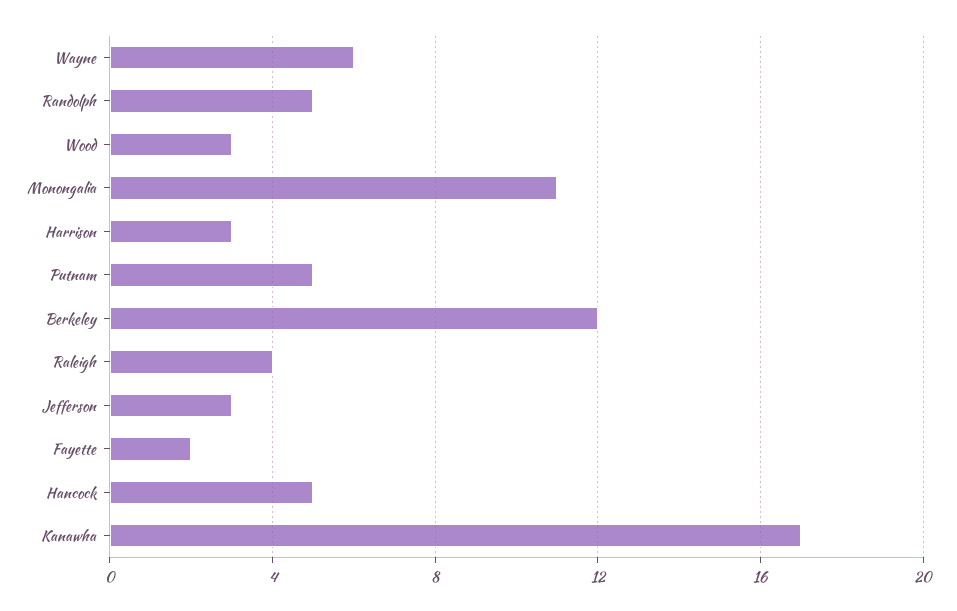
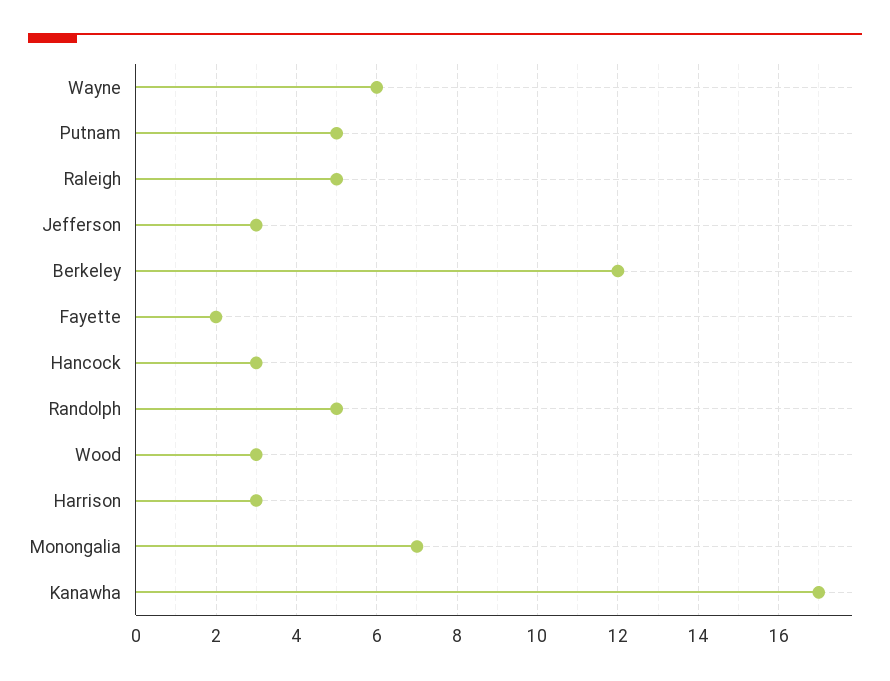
  {
    "Wayne": 6,
    "Randolph": 5,
    "Wood": 3,
-   "Monongalia": 11,
+   "Monongalia": 7,
    "Harrison": 3,
    "Putnam": 5,
    "Berkeley": 12,
-   "Raleigh": 4,
+   "Raleigh": 5,
    "Jefferson": 3,
    "Fayette": 2,
-   "Hancock": 5,
+   "Hancock": 3,
    "Kanawha": 17
  }

